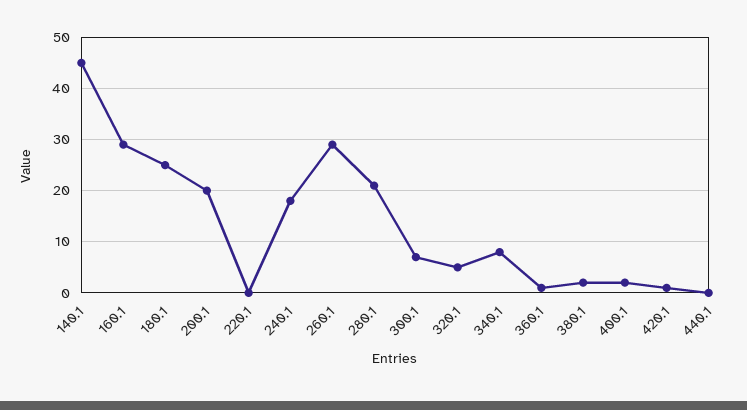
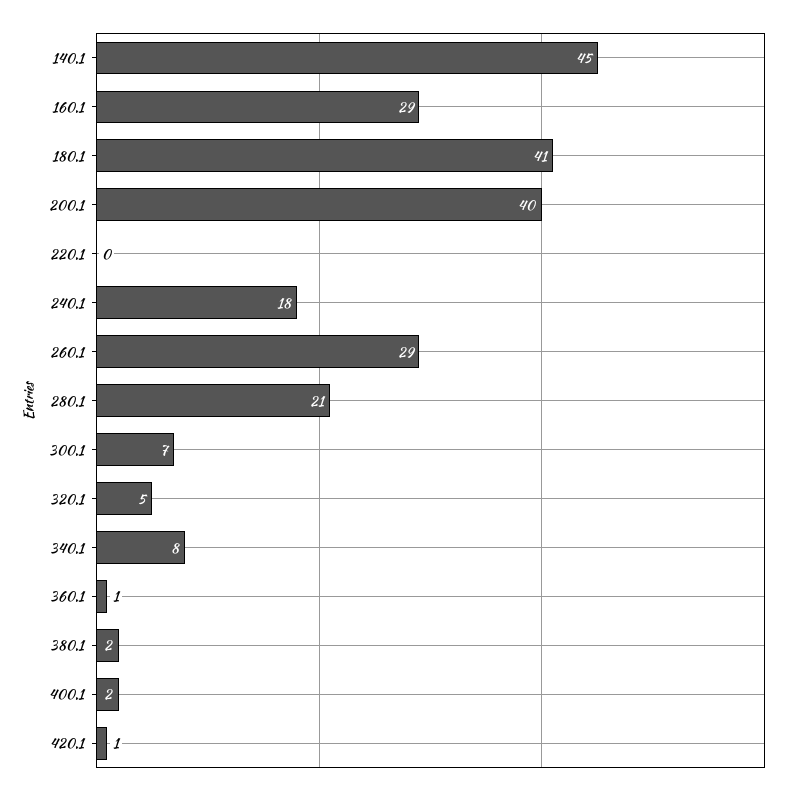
  {
    "140.1": 45,
    "160.1": 29,
-   "180.1": 25,
+   "180.1": 41,
-   "200.1": 20,
+   "200.1": 40,
    "220.1": 0,
    "240.1": 18,
    "260.1": 29,
    "280.1": 21,
    "300.1": 7,
    "320.1": 5,
    "340.1": 8,
    "360.1": 1,
    "380.1": 2,
    "400.1": 2,
-   "420.1": 1,
+   "420.1": 1
-   "440.1": 0
  }

